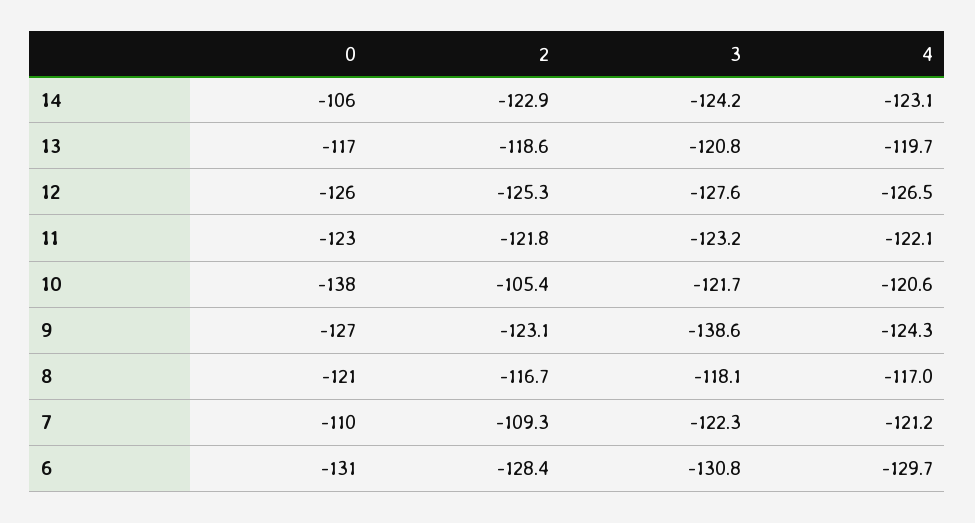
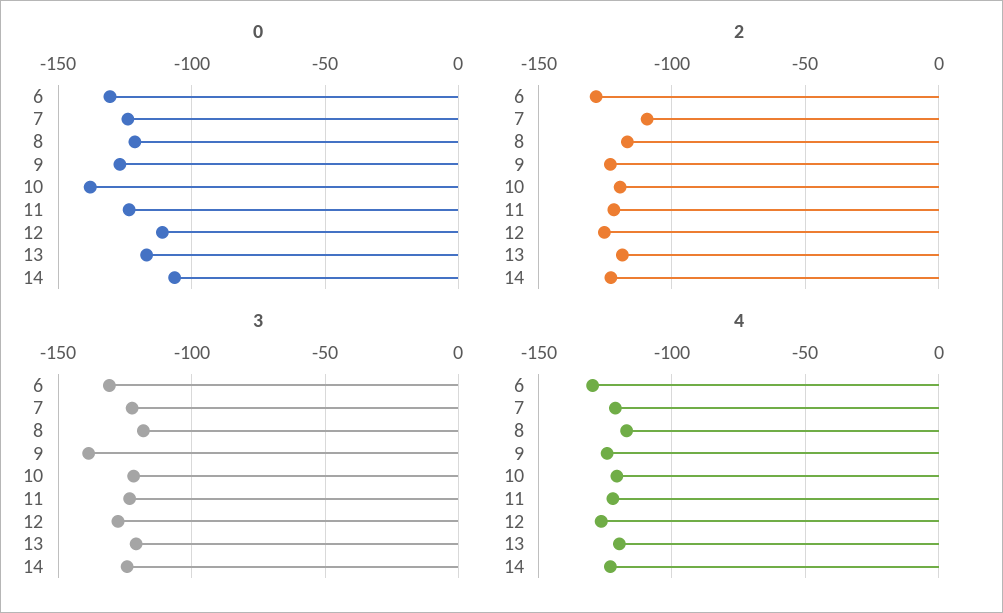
  {
    "0": {
      "14": -106,
      "13": -117,
-     "12": -126,
+     "12": -110,
      "11": -123,
      "10": -138,
      "9": -127,
      "8": -121,
-     "7": -110,
+     "7": -125,
      "6": -131
    },
    "2": {
      "14": -122.9,
      "13": -118.6,
      "12": -125.3,
      "11": -121.8,
-     "10": -105.4,
+     "10": -120,
      "9": -123.1,
      "8": -116.7,
      "7": -109.3,
      "6": -128.4
    },
    "3": {
      "14": -124.2,
      "13": -120.8,
      "12": -127.6,
      "11": -123.2,
      "10": -121.7,
      "9": -138.6,
      "8": -118.1,
      "7": -122.3,
      "6": -130.8
    },
    "4": {
      "14": -123.1,
      "13": -119.7,
      "12": -126.5,
      "11": -122.1,
      "10": -120.6,
      "9": -124.3,
      "8": -117,
      "7": -121.2,
      "6": -129.7
    }
  }

